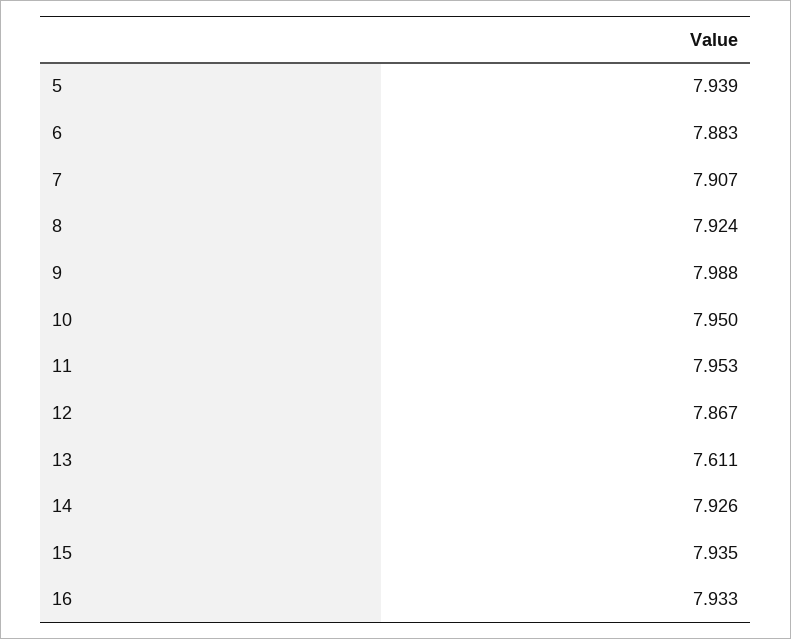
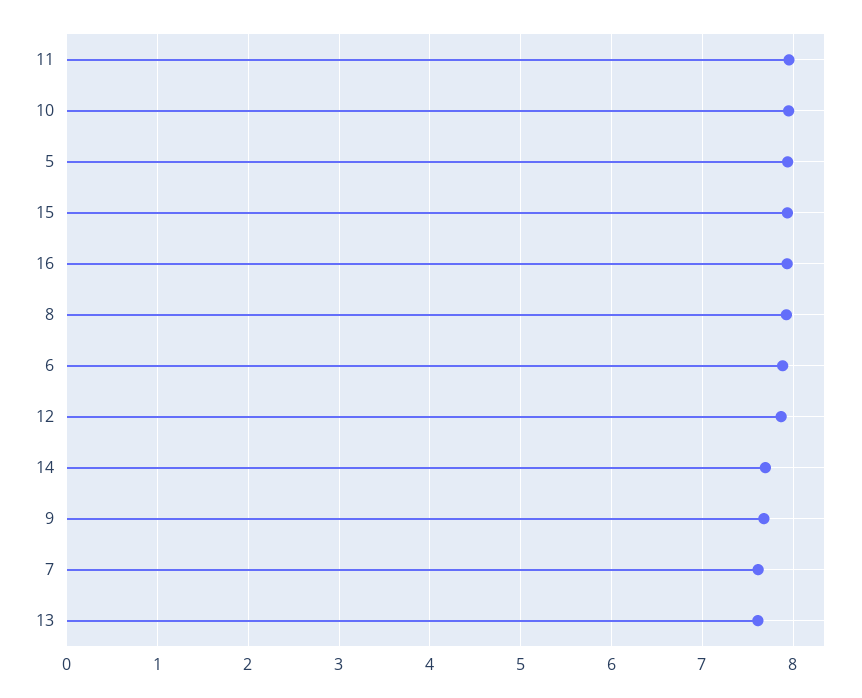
  {
    "5": 7.939,
    "6": 7.883,
-   "7": 7.907,
+   "7": 7.6,
    "8": 7.924,
-   "9": 7.988,
+   "9": 7.7,
    "10": 7.95,
    "11": 7.953,
    "12": 7.867,
    "13": 7.611,
-   "14": 7.926,
+   "14": 7.7,
    "15": 7.935,
    "16": 7.933
  }

